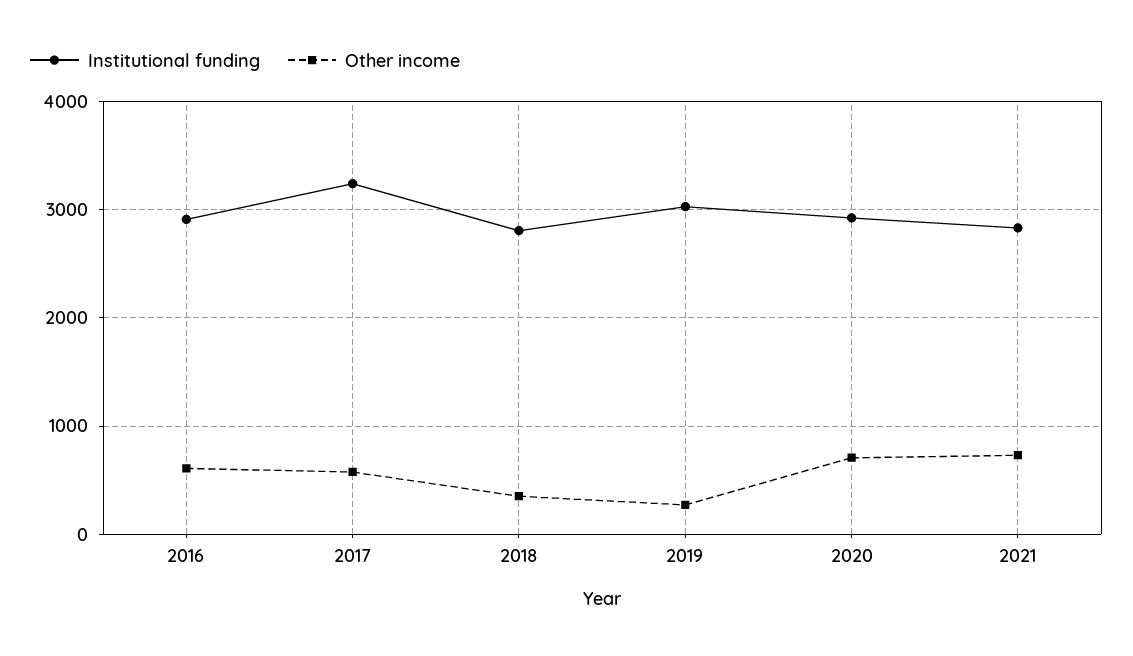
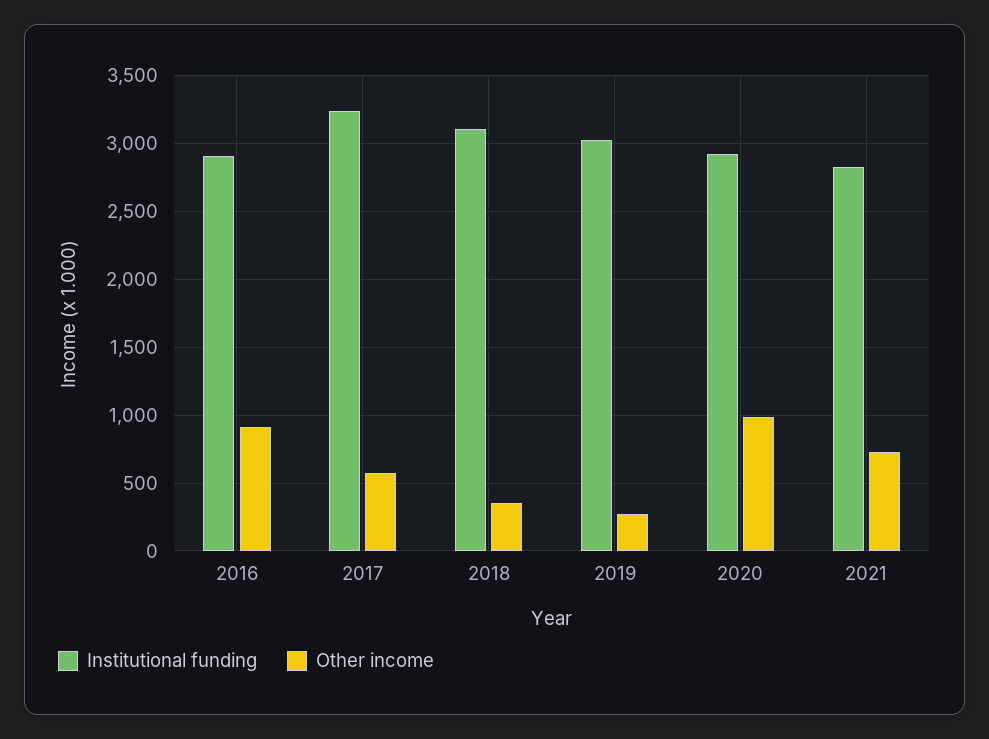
  {
    "Institutional funding": {
      "2016": 2900,
      "2017": 3250,
-     "2018": 2800,
+     "2018": 3100,
      "2019": 3050,
      "2020": 2900,
      "2021": 2850
    },
    "Other income": {
-     "2016": 600,
+     "2016": 900,
      "2017": 600,
      "2018": 350,
      "2019": 250,
-     "2020": 700,
+     "2020": 1000,
      "2021": 750
    }
  }

